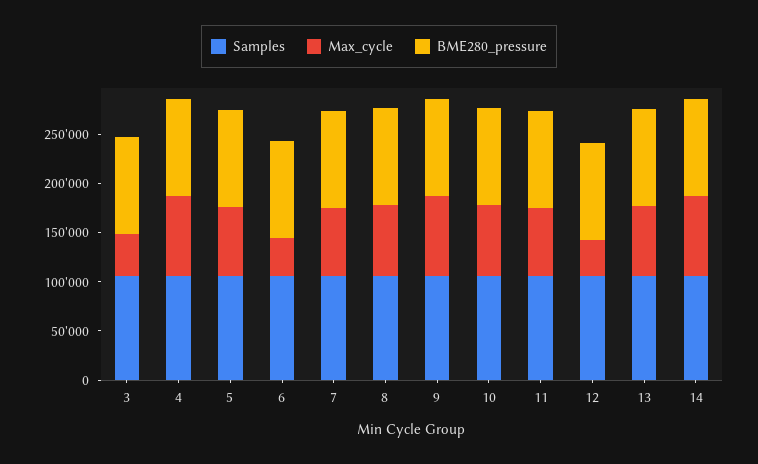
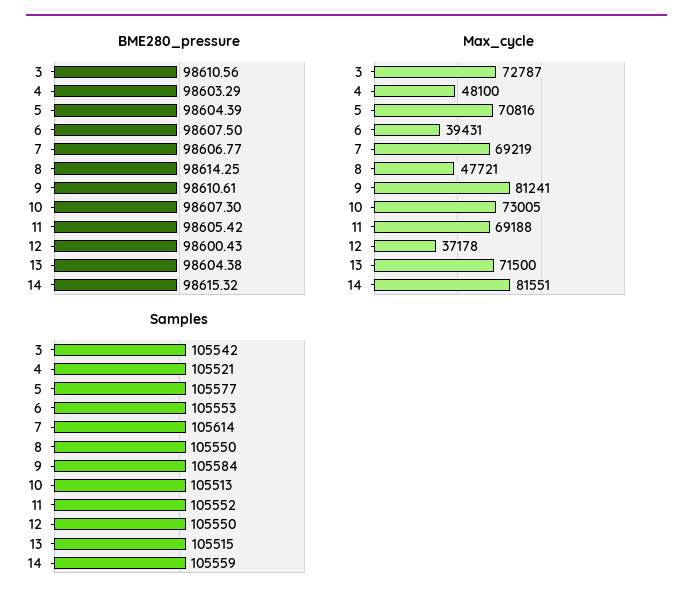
  {
    "Samples": {
      "3": 105542,
      "4": 105521,
      "5": 105577,
      "6": 105553,
      "7": 105614,
      "8": 105550,
      "9": 105584,
      "10": 105513,
      "11": 105552,
      "12": 105550,
      "13": 105515,
      "14": 105559
    },
    "Max_cycle": {
-     "3": 40000,
+     "3": 72787,
-     "4": 80000,
+     "4": 48100,
      "5": 70816,
      "6": 39431,
      "7": 69219,
-     "8": 70000,
+     "8": 47721,
      "9": 81241,
      "10": 73005,
      "11": 69188,
      "12": 37178,
      "13": 71500,
      "14": 81551
    },
    "BME280_pressure": {
      "3": 98610.56,
      "4": 98603.29,
      "5": 98604.39,
      "6": 98607.5,
      "7": 98606.77,
      "8": 98614.25,
      "9": 98610.61,
      "10": 98607.3,
      "11": 98605.42,
      "12": 98600.43,
      "13": 98604.38,
      "14": 98615.32
    }
  }

